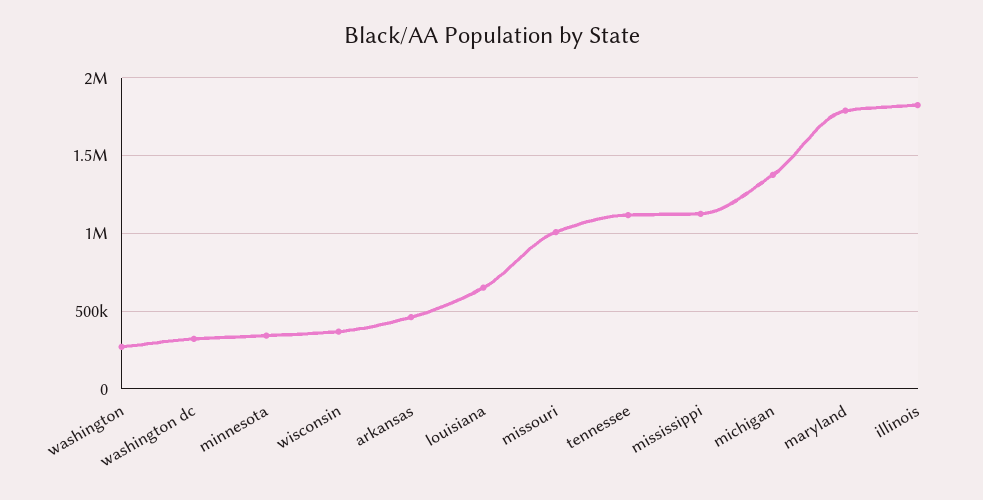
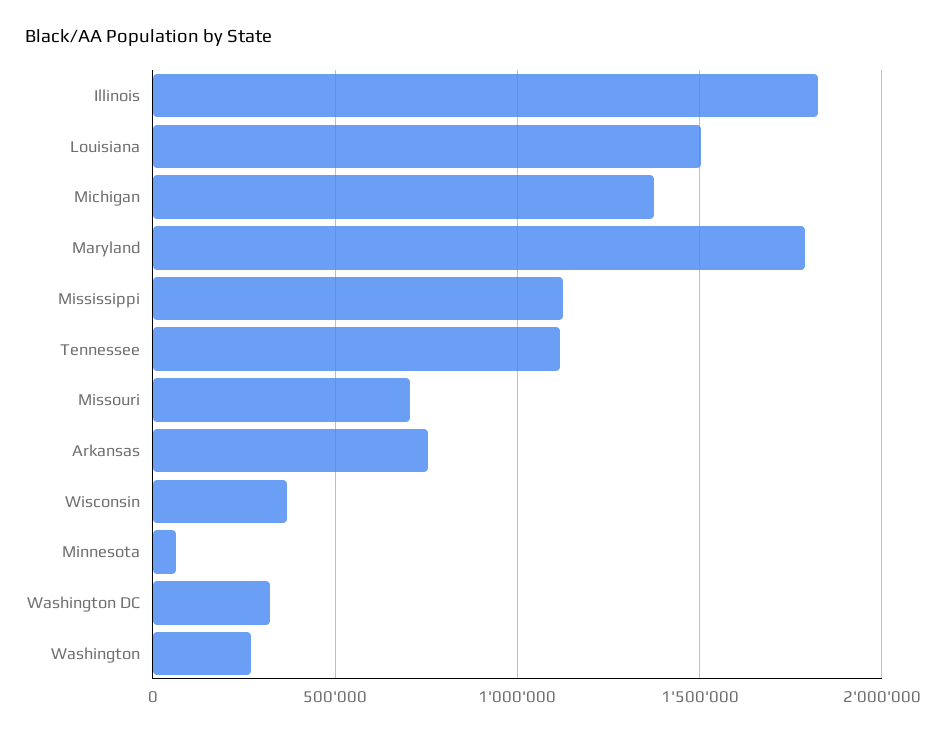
  {
    "washington": 250000,
    "washington dc": 300000,
-   "minnesota": 350000,
+   "minnesota": 50000,
    "wisconsin": 350000,
-   "arkansas": 450000,
+   "arkansas": 750000,
-   "louisiana": 650000,
+   "louisiana": 1500000,
-   "missouri": 1000000,
+   "missouri": 700000,
    "tennessee": 1100000,
    "mississippi": 1150000,
    "michigan": 1400000,
    "maryland": 1800000,
    "illinois": 1800000
  }

